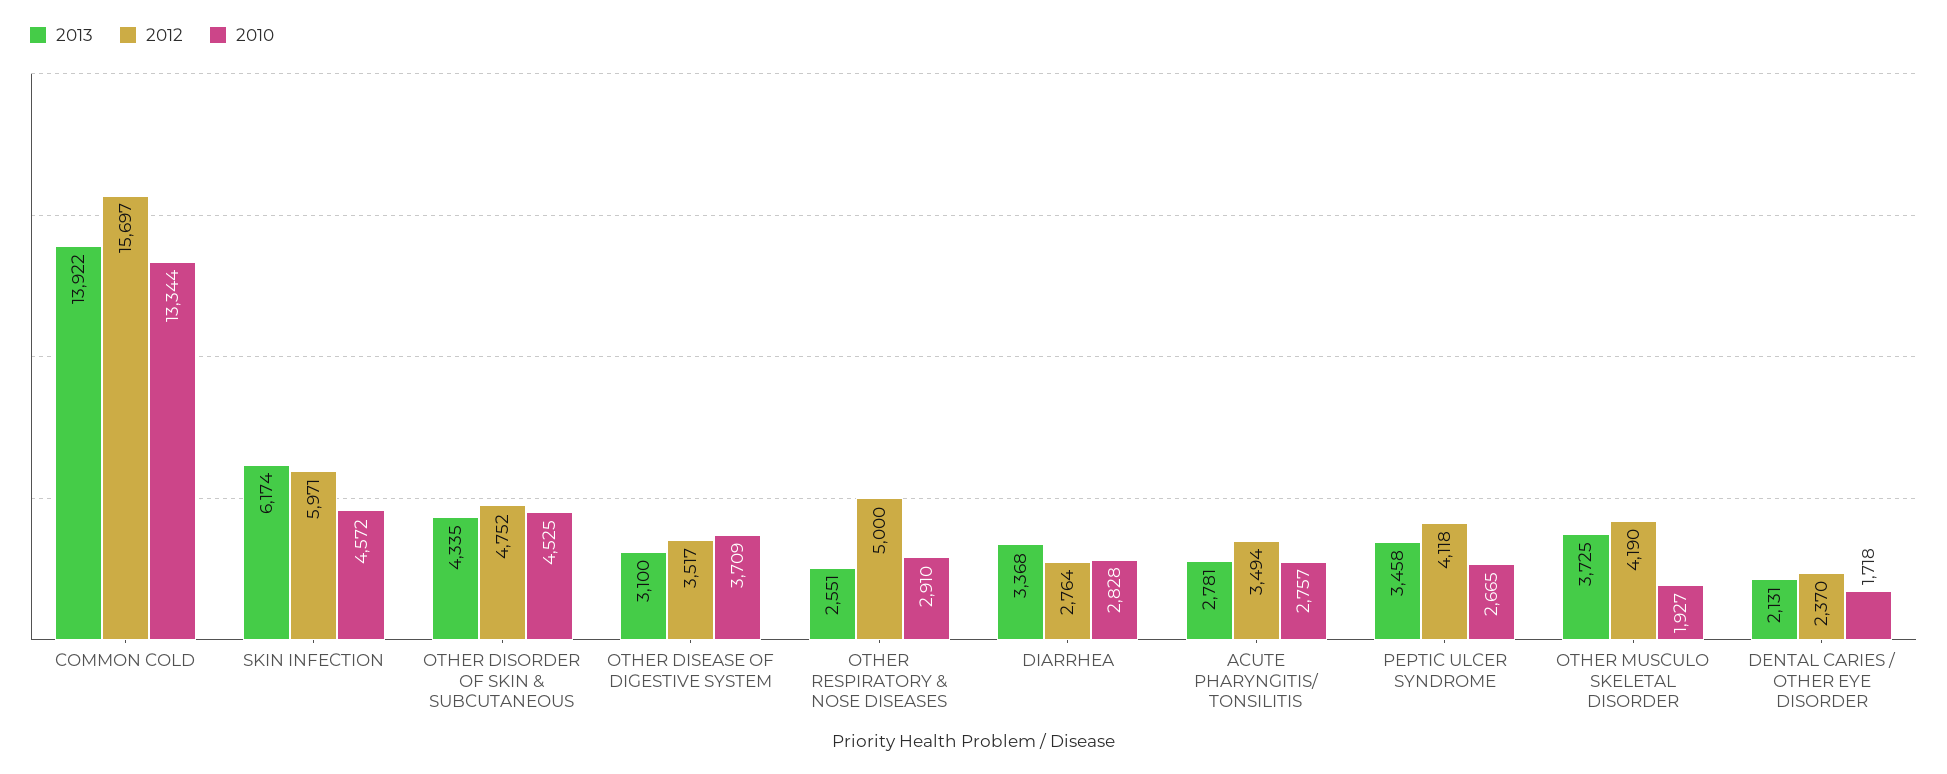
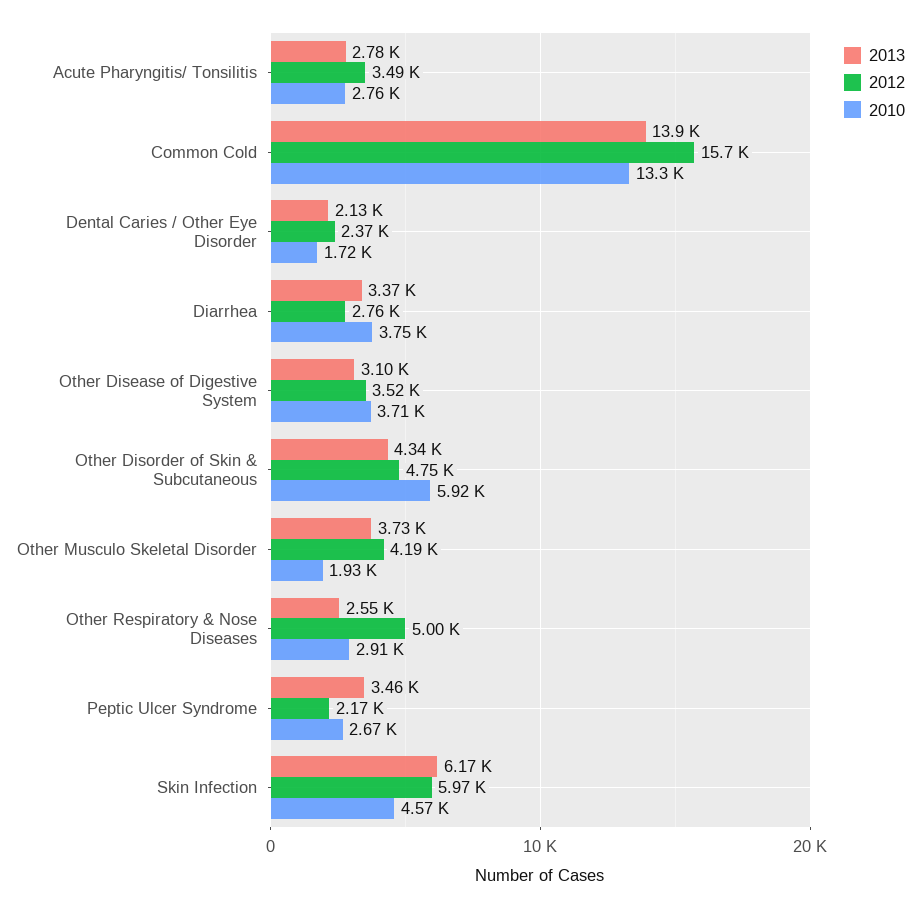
  {
    "2013": {
      "COMMON COLD": 13922,
      "SKIN INFECTION": 6174,
      "OTHER DISORDER OF SKIN & SUBCUTANEOUS": 4335,
      "OTHER DISEASE OF DIGESTIVE SYSTEM": 3100,
      "OTHER RESPIRATORY & NOSE DISEASES": 2551,
      "DIARRHEA": 3368,
      "ACUTE PHARYNGITIS/ TONSILITIS": 2781,
      "PEPTIC ULCER SYNDROME": 3458,
      "OTHER MUSCULO SKELETAL DISORDER": 3725,
      "DENTAL CARIES / OTHER EYE DISORDER": 2131
    },
    "2012": {
      "COMMON COLD": 15697,
      "SKIN INFECTION": 5971,
      "OTHER DISORDER OF SKIN & SUBCUTANEOUS": 4752,
      "OTHER DISEASE OF DIGESTIVE SYSTEM": 3517,
      "OTHER RESPIRATORY & NOSE DISEASES": 5000,
      "DIARRHEA": 2764,
      "ACUTE PHARYNGITIS/ TONSILITIS": 3494,
-     "PEPTIC ULCER SYNDROME": 4118,
+     "PEPTIC ULCER SYNDROME": 2170,
      "OTHER MUSCULO SKELETAL DISORDER": 4190,
      "DENTAL CARIES / OTHER EYE DISORDER": 2370
    },
    "2010": {
      "COMMON COLD": 13344,
      "SKIN INFECTION": 4572,
-     "OTHER DISORDER OF SKIN & SUBCUTANEOUS": 4525,
+     "OTHER DISORDER OF SKIN & SUBCUTANEOUS": 5920,
      "OTHER DISEASE OF DIGESTIVE SYSTEM": 3709,
      "OTHER RESPIRATORY & NOSE DISEASES": 2910,
-     "DIARRHEA": 2828,
+     "DIARRHEA": 3750,
      "ACUTE PHARYNGITIS/ TONSILITIS": 2757,
      "PEPTIC ULCER SYNDROME": 2665,
      "OTHER MUSCULO SKELETAL DISORDER": 1927,
      "DENTAL CARIES / OTHER EYE DISORDER": 1718
    }
  }

